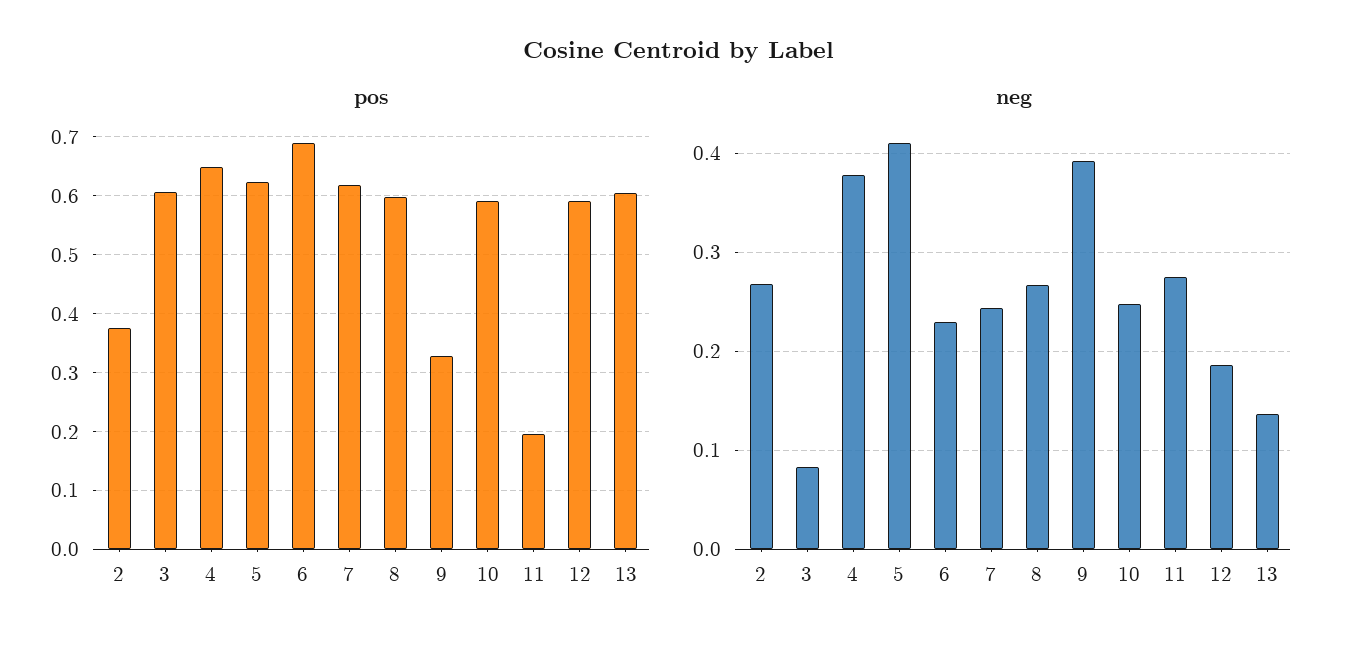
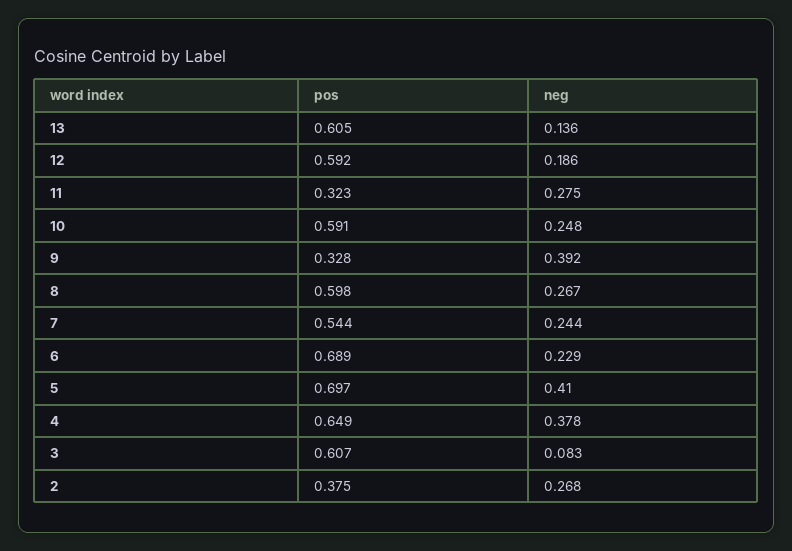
  {
    "pos": {
      "2": 0.375,
      "3": 0.607,
      "4": 0.649,
-     "5": 0.62,
+     "5": 0.697,
      "6": 0.689,
-     "7": 0.62,
+     "7": 0.544,
      "8": 0.598,
      "9": 0.328,
      "10": 0.591,
-     "11": 0.2,
+     "11": 0.323,
      "12": 0.592,
      "13": 0.605
    },
    "neg": {
      "2": 0.268,
      "3": 0.083,
      "4": 0.378,
      "5": 0.41,
      "6": 0.229,
      "7": 0.244,
      "8": 0.267,
      "9": 0.392,
      "10": 0.248,
      "11": 0.275,
      "12": 0.186,
      "13": 0.136
    }
  }

